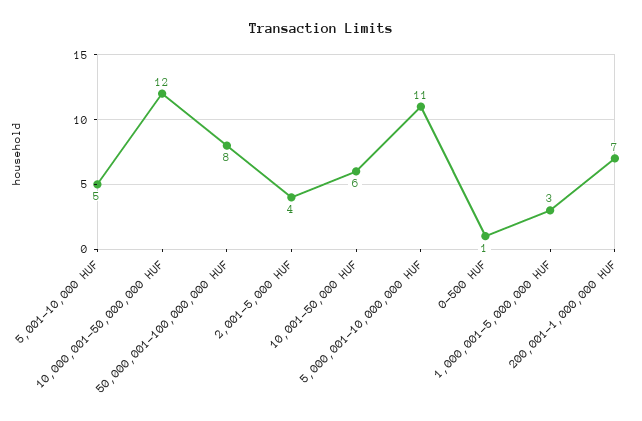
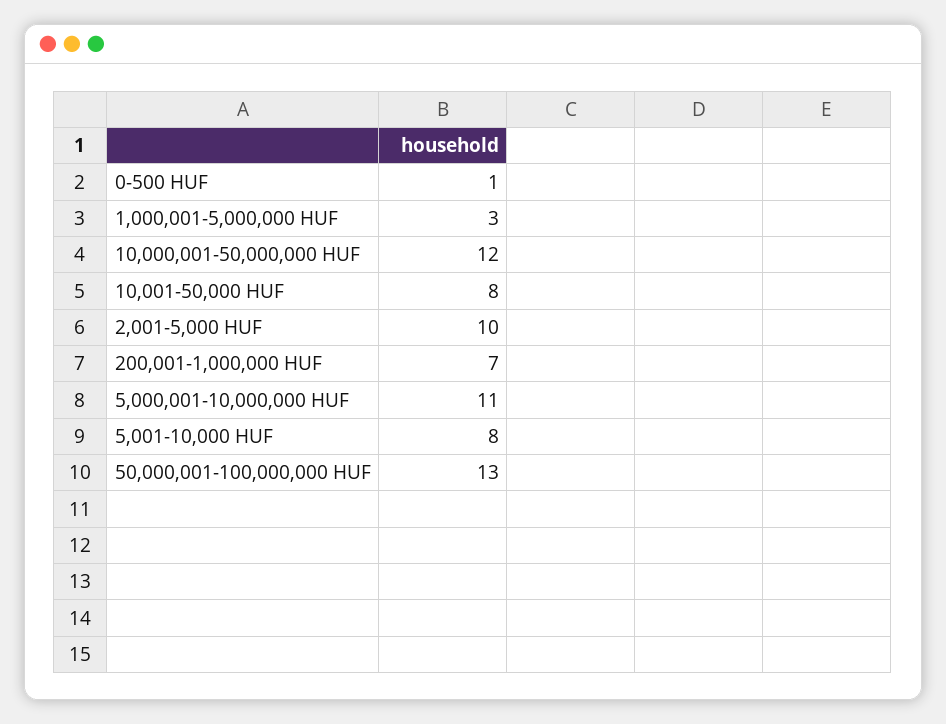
  {
-   "5,001-10,000 HUF": 5,
+   "5,001-10,000 HUF": 8,
    "10,000,001-50,000,000 HUF": 12,
-   "50,000,001-100,000,000 HUF": 8,
+   "50,000,001-100,000,000 HUF": 13,
-   "2,001-5,000 HUF": 4,
+   "2,001-5,000 HUF": 10,
-   "10,001-50,000 HUF": 6,
+   "10,001-50,000 HUF": 8,
    "5,000,001-10,000,000 HUF": 11,
    "0-500 HUF": 1,
    "1,000,001-5,000,000 HUF": 3,
    "200,001-1,000,000 HUF": 7
  }

